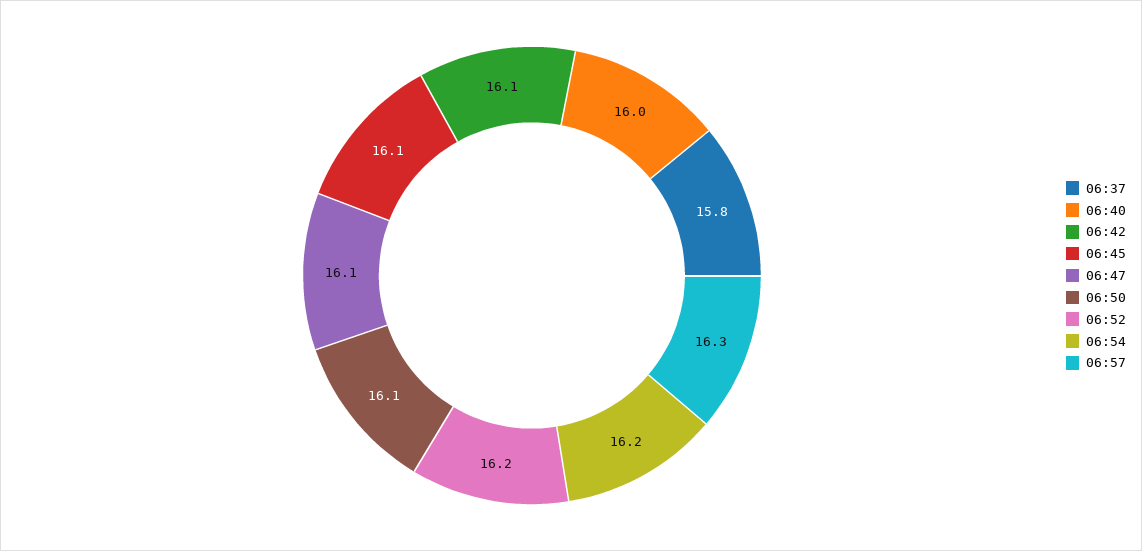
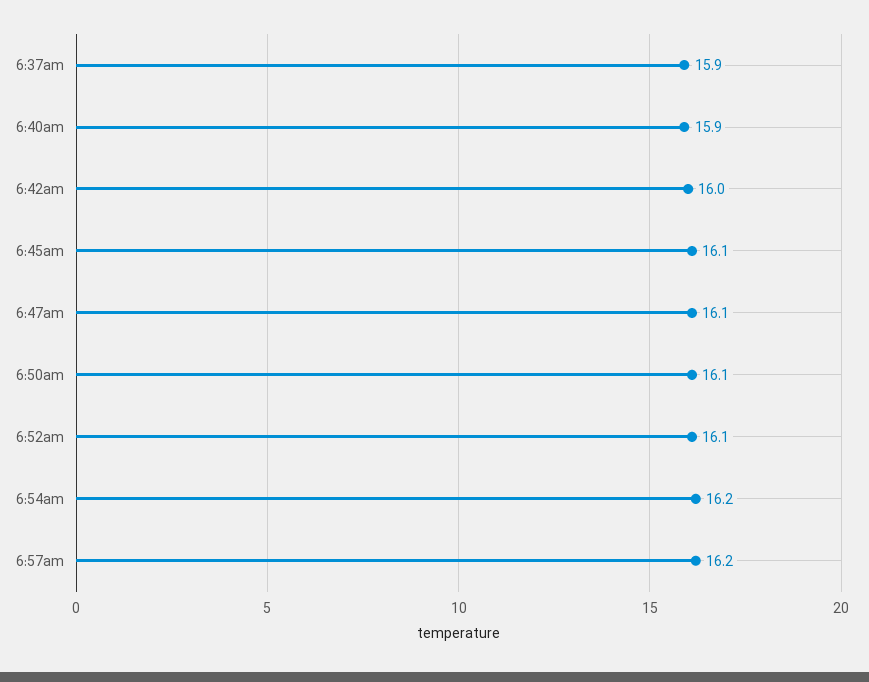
  {
-   "06:37": 15.8,
+   "06:37": 15.9,
-   "06:40": 16,
+   "06:40": 15.9,
-   "06:42": 16.1,
+   "06:42": 16,
    "06:45": 16.1,
    "06:47": 16.1,
    "06:50": 16.1,
-   "06:52": 16.2,
+   "06:52": 16.1,
    "06:54": 16.2,
-   "06:57": 16.3
+   "06:57": 16.2
  }

